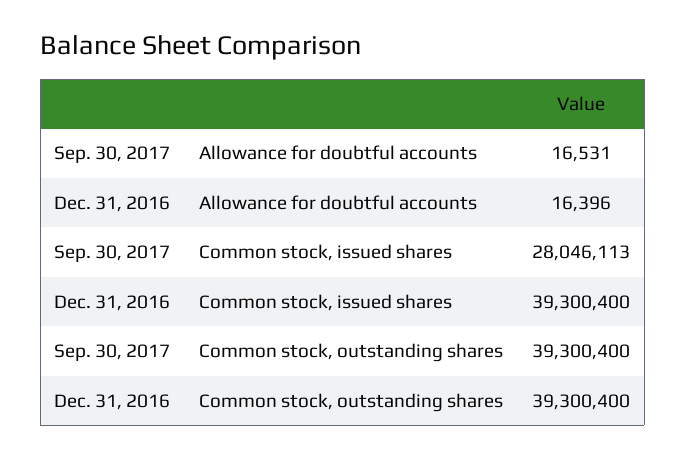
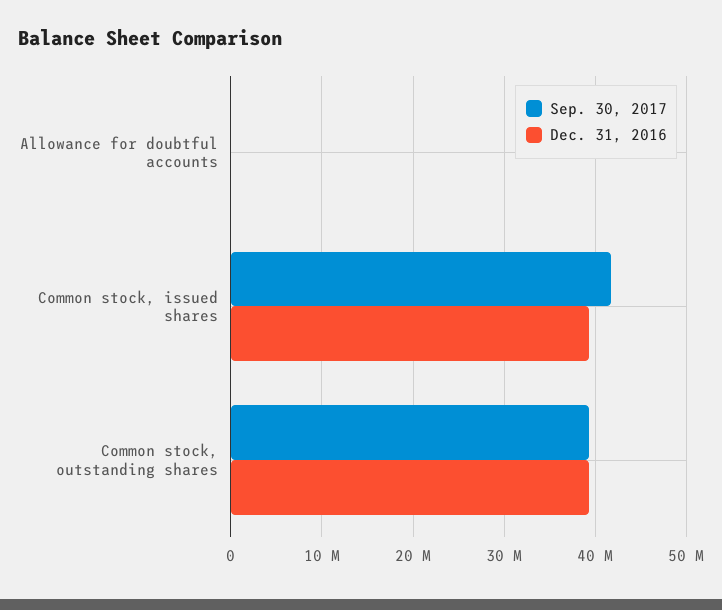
  {
    "Sep. 30, 2017": {
      "Allowance for doubtful accounts": 16531,
-     "Common stock, issued shares": 28046113,
+     "Common stock, issued shares": 42000000,
      "Common stock, outstanding shares": 39300400
    },
    "Dec. 31, 2016": {
      "Allowance for doubtful accounts": 16396,
      "Common stock, issued shares": 39300400,
      "Common stock, outstanding shares": 39300400
    }
  }

